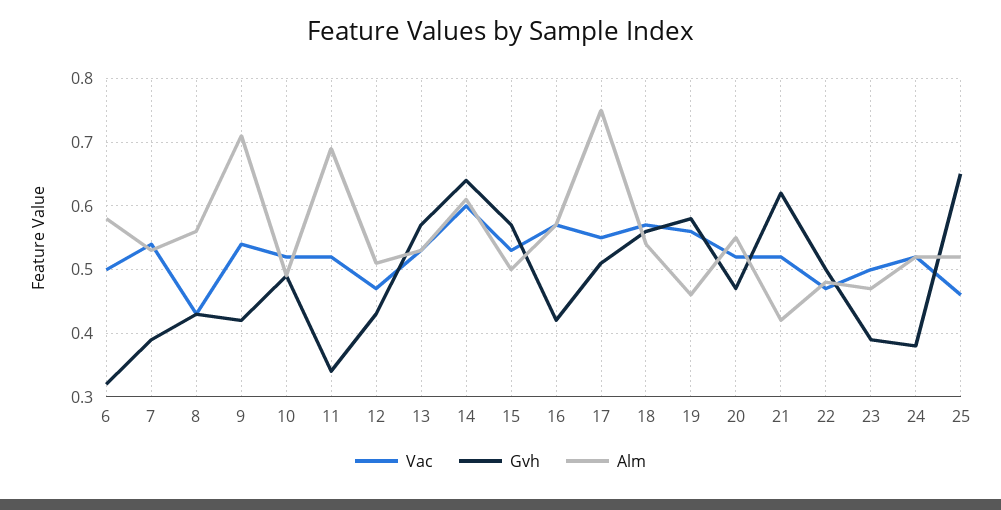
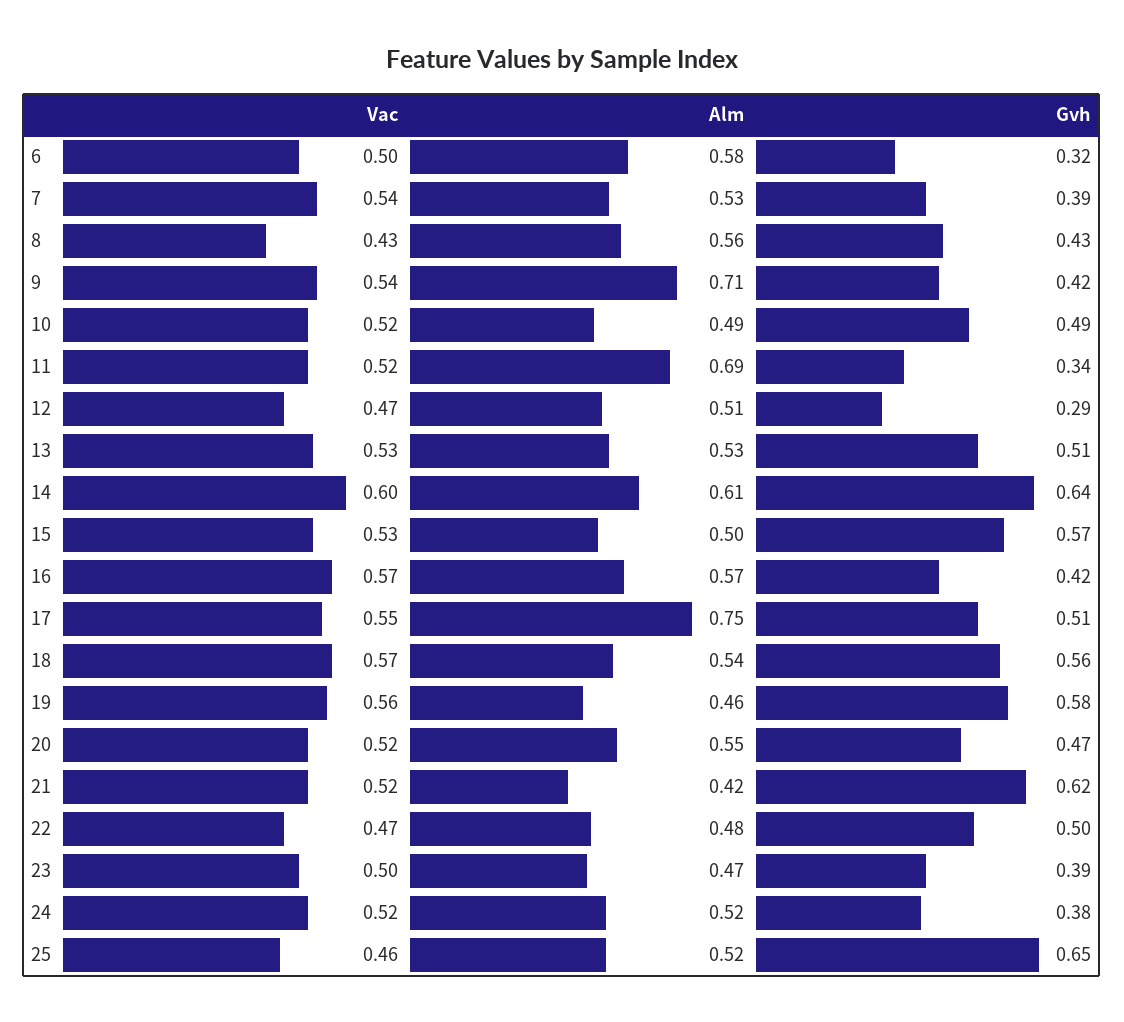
  {
    "Vac": {
      "6": 0.5,
      "7": 0.54,
      "8": 0.43,
      "9": 0.54,
      "10": 0.52,
      "11": 0.52,
      "12": 0.47,
      "13": 0.53,
      "14": 0.6,
      "15": 0.53,
      "16": 0.57,
      "17": 0.55,
      "18": 0.57,
      "19": 0.56,
      "20": 0.52,
      "21": 0.52,
      "22": 0.47,
      "23": 0.5,
      "24": 0.52,
      "25": 0.46
    },
    "Gvh": {
      "6": 0.32,
      "7": 0.39,
      "8": 0.43,
      "9": 0.42,
      "10": 0.49,
      "11": 0.34,
-     "12": 0.43,
+     "12": 0.29,
-     "13": 0.57,
+     "13": 0.51,
      "14": 0.64,
      "15": 0.57,
      "16": 0.42,
      "17": 0.51,
      "18": 0.56,
      "19": 0.58,
      "20": 0.47,
      "21": 0.62,
      "22": 0.5,
      "23": 0.39,
      "24": 0.38,
      "25": 0.65
    },
    "Alm": {
      "6": 0.58,
      "7": 0.53,
      "8": 0.56,
      "9": 0.71,
      "10": 0.49,
      "11": 0.69,
      "12": 0.51,
      "13": 0.53,
      "14": 0.61,
      "15": 0.5,
      "16": 0.57,
      "17": 0.75,
      "18": 0.54,
      "19": 0.46,
      "20": 0.55,
      "21": 0.42,
      "22": 0.48,
      "23": 0.47,
      "24": 0.52,
      "25": 0.52
    }
  }

